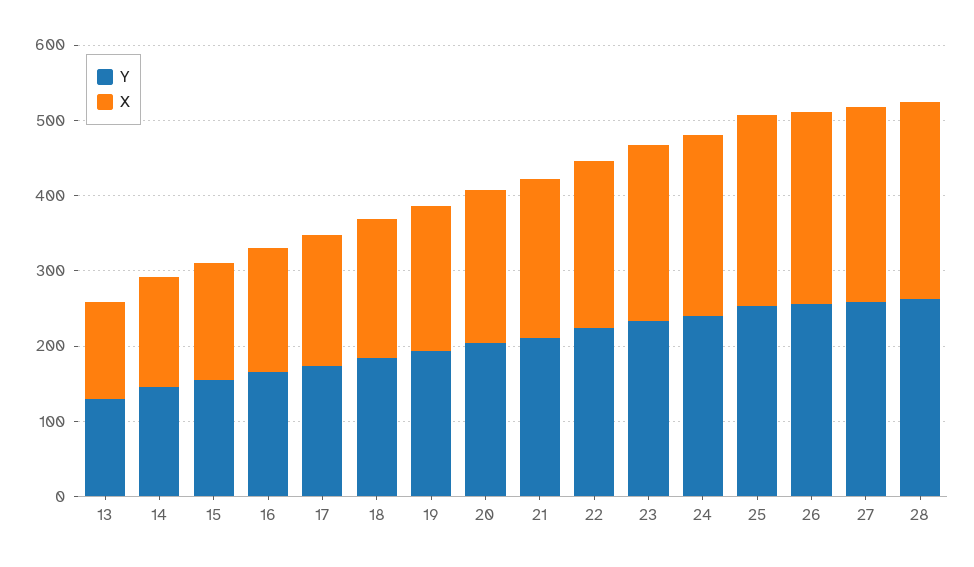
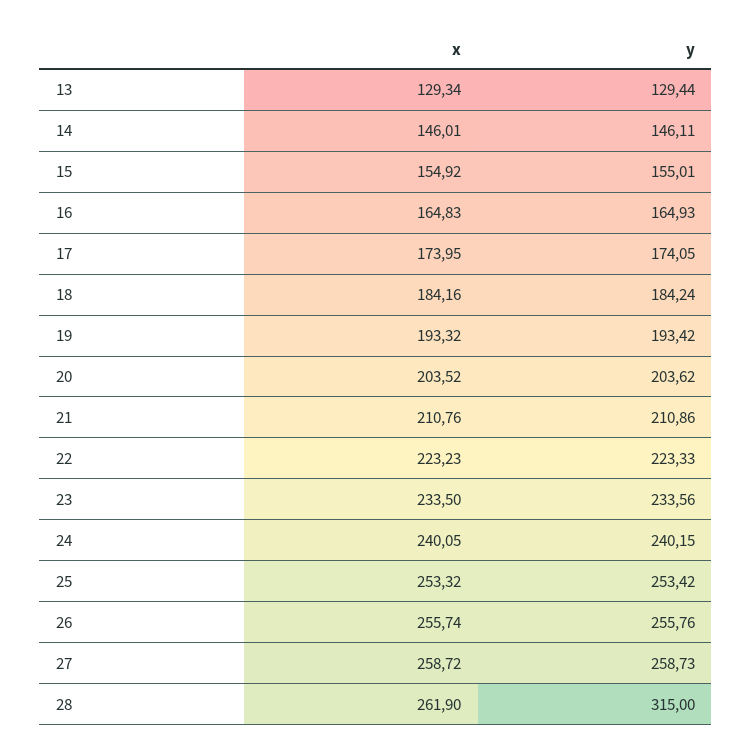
  {
    "Y": {
      "13": 129.44,
      "14": 146.11,
      "15": 155.01,
      "16": 164.93,
      "17": 174.05,
      "18": 184.24,
      "19": 193.42,
      "20": 203.62,
      "21": 210.86,
      "22": 223.33,
      "23": 233.56,
      "24": 240.15,
      "25": 253.42,
      "26": 255.76,
      "27": 258.73,
-     "28": 260
+     "28": 315
    },
    "X": {
      "13": 129.34,
      "14": 146.01,
      "15": 154.92,
      "16": 164.83,
      "17": 173.95,
      "18": 184.16,
      "19": 193.32,
      "20": 203.52,
      "21": 210.76,
      "22": 223.23,
      "23": 233.5,
      "24": 240.05,
      "25": 253.32,
      "26": 255.74,
      "27": 258.72,
      "28": 261.9
    }
  }

